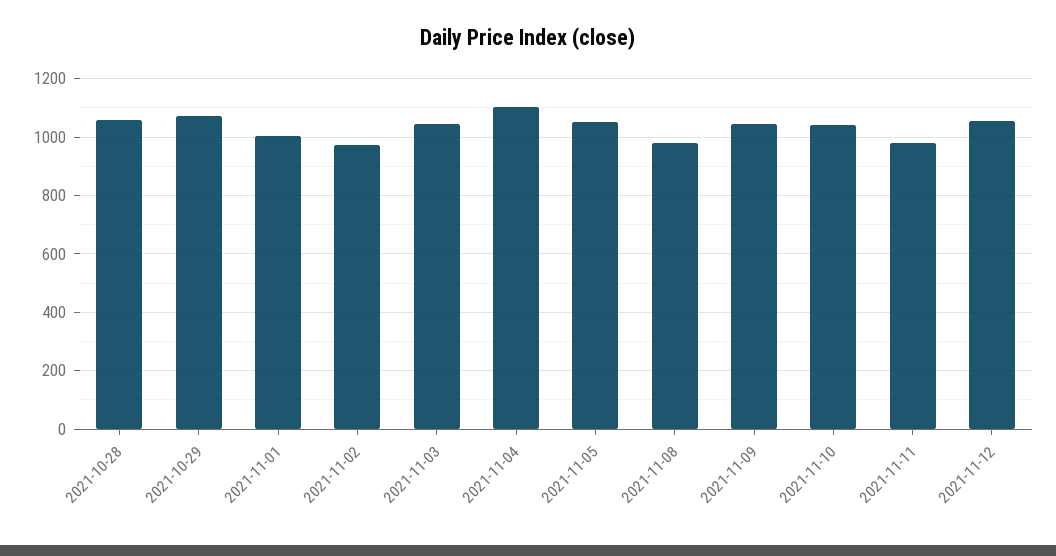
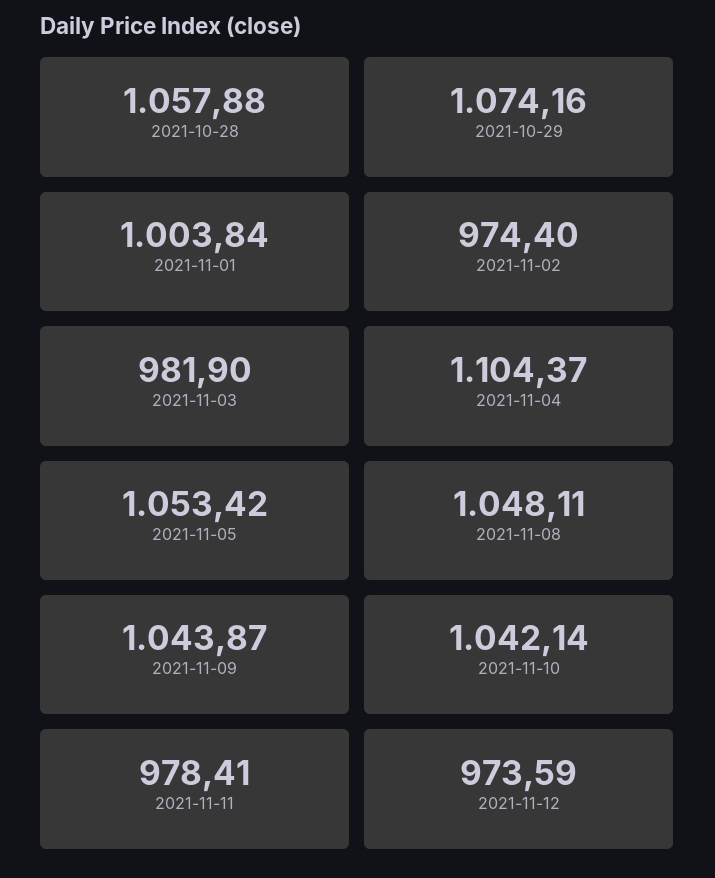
  {
    "2021-10-28": 1057.88,
    "2021-10-29": 1074.16,
    "2021-11-01": 1003.84,
    "2021-11-02": 974.4,
-   "2021-11-03": 1050,
+   "2021-11-03": 981.9,
    "2021-11-04": 1104.37,
    "2021-11-05": 1053.42,
-   "2021-11-08": 975,
+   "2021-11-08": 1048.11,
    "2021-11-09": 1043.87,
    "2021-11-10": 1042.14,
    "2021-11-11": 978.41,
-   "2021-11-12": 1050
+   "2021-11-12": 973.59
  }

